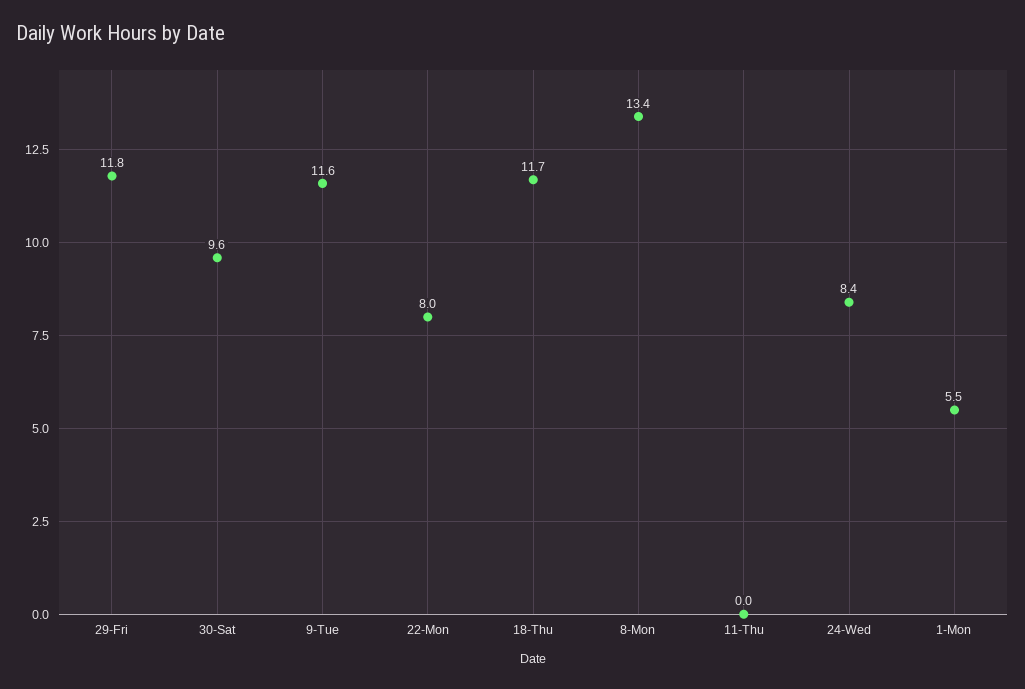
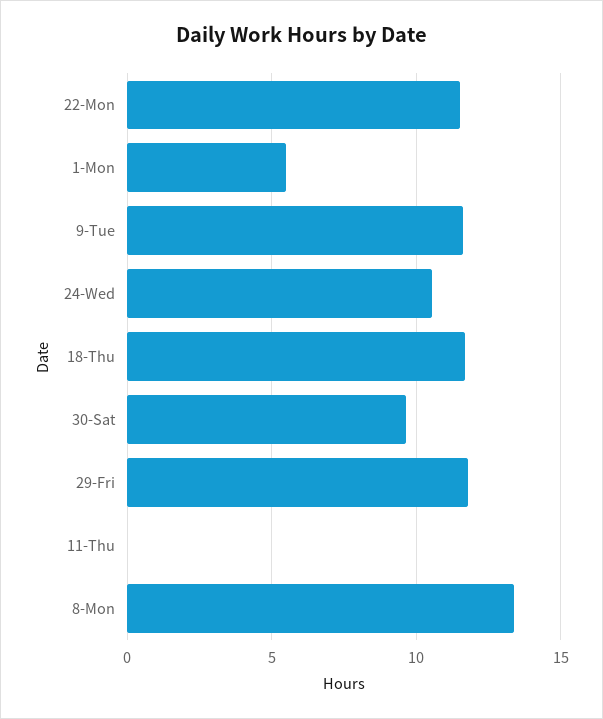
  {
    "29-Fri": 11.8,
    "30-Sat": 9.6,
    "9-Tue": 11.6,
-   "22-Mon": 8,
+   "22-Mon": 11.5,
    "18-Thu": 11.7,
    "8-Mon": 13.4,
    "11-Thu": 0,
-   "24-Wed": 8.4,
+   "24-Wed": 10.5,
    "1-Mon": 5.5
  }

